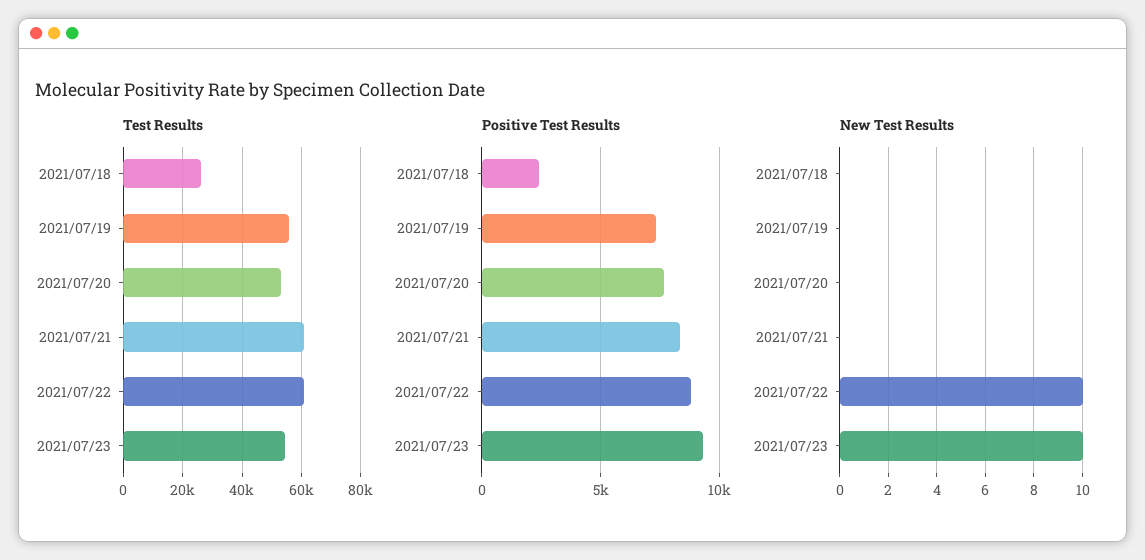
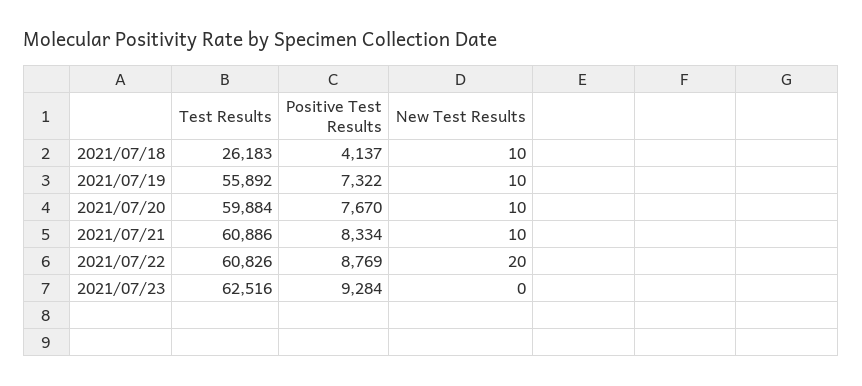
  {
    "Test Results": {
      "2021/07/18": 26183,
      "2021/07/19": 55892,
-     "2021/07/20": 52500,
+     "2021/07/20": 59884,
      "2021/07/21": 60886,
      "2021/07/22": 60826,
-     "2021/07/23": 55000
+     "2021/07/23": 62516
    },
    "Positive Test Results": {
-     "2021/07/18": 2500,
+     "2021/07/18": 4137,
      "2021/07/19": 7322,
      "2021/07/20": 7670,
      "2021/07/21": 8334,
      "2021/07/22": 8769,
      "2021/07/23": 9284
    },
    "New Test Results": {
-     "2021/07/18": 0,
+     "2021/07/18": 10,
-     "2021/07/19": 0,
+     "2021/07/19": 10,
-     "2021/07/20": 0,
+     "2021/07/20": 10,
-     "2021/07/21": 0,
+     "2021/07/21": 10,
-     "2021/07/22": 10,
+     "2021/07/22": 20,
-     "2021/07/23": 10
+     "2021/07/23": 0
    }
  }

